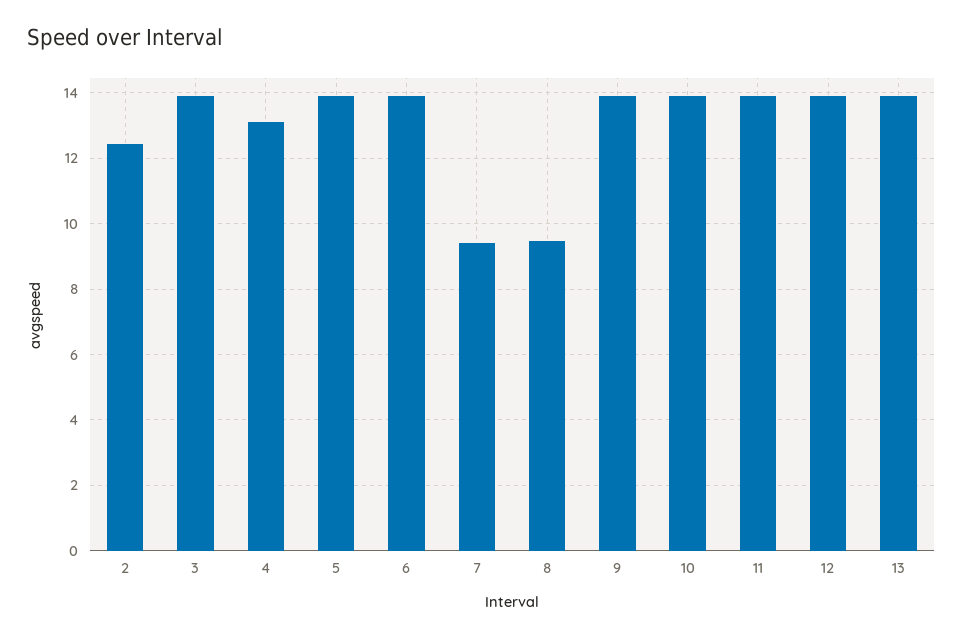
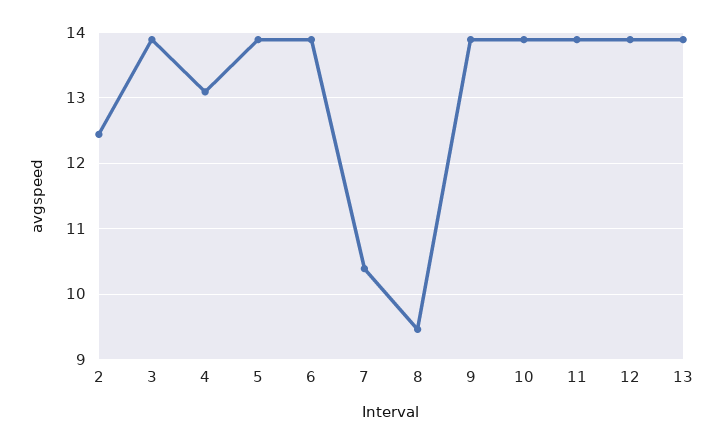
  {
    "2": 12.4,
    "3": 13.9,
    "4": 13.1,
    "5": 13.9,
    "6": 13.9,
-   "7": 9.4,
+   "7": 10.4,
    "8": 9.5,
    "9": 13.9,
    "10": 13.9,
    "11": 13.9,
    "12": 13.9,
    "13": 13.9
  }

